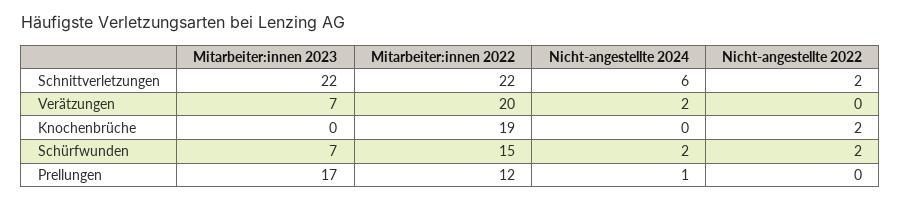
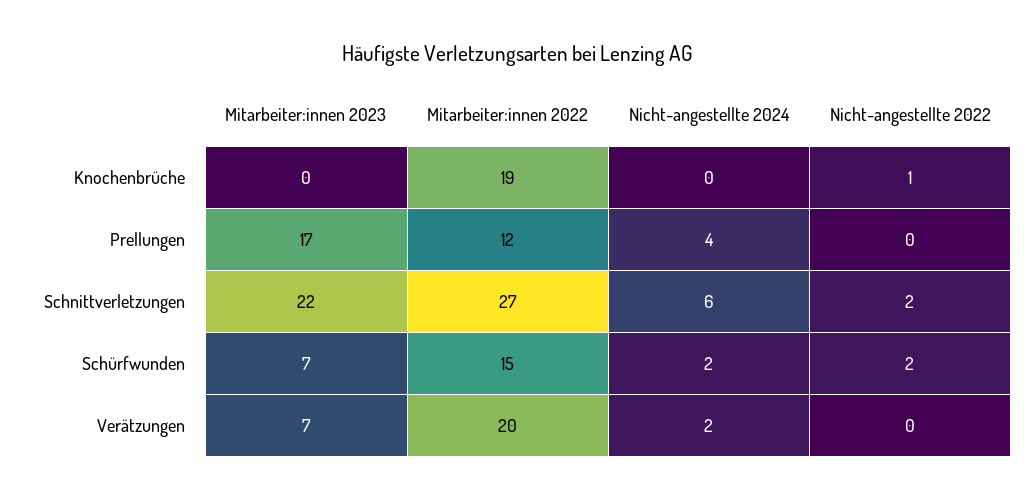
  {
    "Mitarbeiter:innen 2023": {
      "Schnittverletzungen": 22,
      "Verätzungen": 7,
      "Knochenbrüche": 0,
      "Schürfwunden": 7,
      "Prellungen": 17
    },
    "Mitarbeiter:innen 2022": {
-     "Schnittverletzungen": 22,
+     "Schnittverletzungen": 27,
      "Verätzungen": 20,
      "Knochenbrüche": 19,
      "Schürfwunden": 15,
      "Prellungen": 12
    },
    "Nicht-angestellte 2024": {
      "Schnittverletzungen": 6,
      "Verätzungen": 2,
      "Knochenbrüche": 0,
      "Schürfwunden": 2,
-     "Prellungen": 1
+     "Prellungen": 4
    },
    "Nicht-angestellte 2022": {
      "Schnittverletzungen": 2,
      "Verätzungen": 0,
-     "Knochenbrüche": 2,
+     "Knochenbrüche": 1,
      "Schürfwunden": 2,
      "Prellungen": 0
    }
  }

